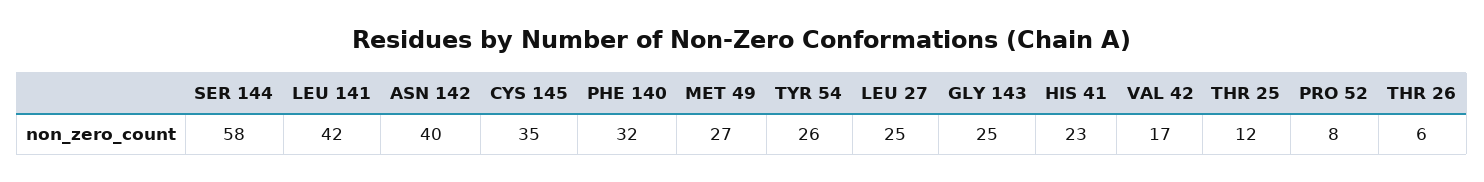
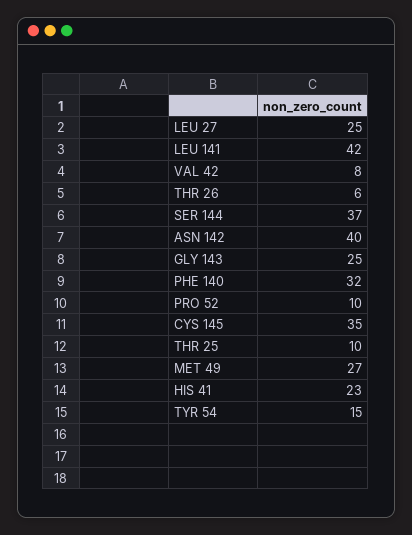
  {
-   "SER 144": 58,
+   "SER 144": 37,
    "LEU 141": 42,
    "ASN 142": 40,
    "CYS 145": 35,
    "PHE 140": 32,
    "MET 49": 27,
-   "TYR 54": 26,
+   "TYR 54": 15,
    "LEU 27": 25,
    "GLY 143": 25,
    "HIS 41": 23,
-   "VAL 42": 17,
+   "VAL 42": 8,
-   "THR 25": 12,
+   "THR 25": 10,
-   "PRO 52": 8,
+   "PRO 52": 10,
    "THR 26": 6
  }

